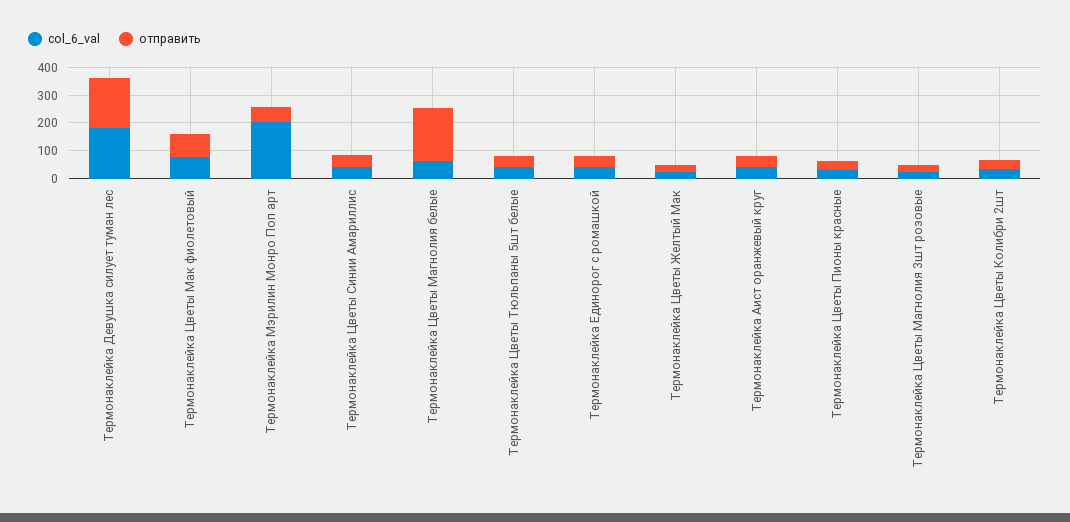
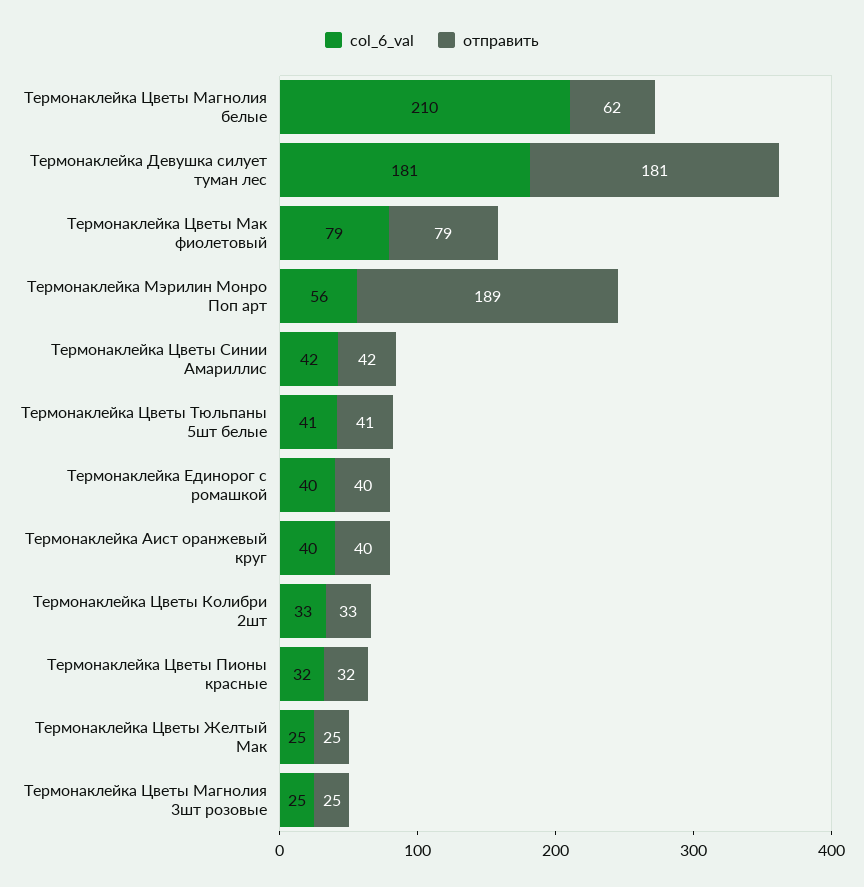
  {
    "col_6_val": {
      "Термонаклейка Девушка силует туман лес": 181,
      "Термонаклейка Цветы Мак фиолетовый": 79,
-     "Термонаклейка Мэрилин Монро Поп арт": 200,
+     "Термонаклейка Мэрилин Монро Поп арт": 56,
      "Термонаклейка Цветы Синии Амариллис": 42,
-     "Термонаклейка Цветы Магнолия белые": 50,
+     "Термонаклейка Цветы Магнолия белые": 210,
      "Термонаклейка Цветы Тюльпаны 5шт белые": 41,
      "Термонаклейка Единорог с ромашкой": 40,
      "Термонаклейка Цветы Желтый Мак": 25,
      "Термонаклейка Аист оранжевый круг": 40,
      "Термонаклейка Цветы Пионы красные": 32,
      "Термонаклейка Цветы Магнолия 3шт розовые": 25,
      "Термонаклейка Цветы Колибри 2шт": 33
    },
    "отправить": {
      "Термонаклейка Девушка силует туман лес": 181,
      "Термонаклейка Цветы Мак фиолетовый": 79,
-     "Термонаклейка Мэрилин Монро Поп арт": 50,
+     "Термонаклейка Мэрилин Монро Поп арт": 189,
      "Термонаклейка Цветы Синии Амариллис": 42,
-     "Термонаклейка Цветы Магнолия белые": 200,
+     "Термонаклейка Цветы Магнолия белые": 62,
      "Термонаклейка Цветы Тюльпаны 5шт белые": 41,
      "Термонаклейка Единорог с ромашкой": 40,
      "Термонаклейка Цветы Желтый Мак": 25,
      "Термонаклейка Аист оранжевый круг": 40,
      "Термонаклейка Цветы Пионы красные": 32,
      "Термонаклейка Цветы Магнолия 3шт розовые": 25,
      "Термонаклейка Цветы Колибри 2шт": 33
    }
  }

